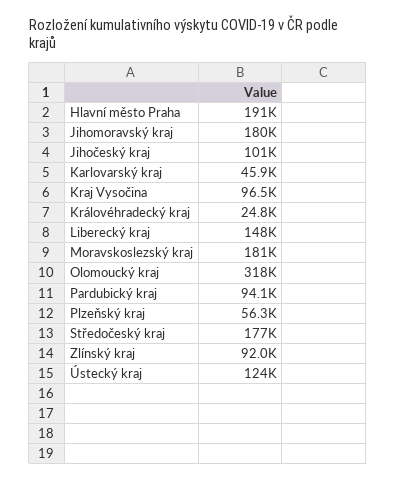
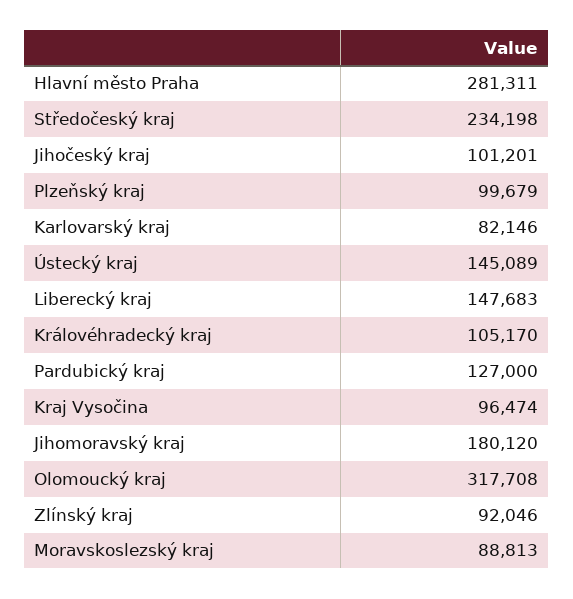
  {
-   "Hlavní město Praha": 191000,
+   "Hlavní město Praha": 281311,
    "Jihomoravský kraj": 180120,
    "Jihočeský kraj": 101201,
-   "Karlovarský kraj": 45900,
+   "Karlovarský kraj": 82146,
    "Kraj Vysočina": 96474,
-   "Královéhradecký kraj": 24800,
+   "Královéhradecký kraj": 105170,
    "Liberecký kraj": 147683,
-   "Moravskoslezský kraj": 181000,
+   "Moravskoslezský kraj": 88813,
    "Olomoucký kraj": 317708,
-   "Pardubický kraj": 94100,
+   "Pardubický kraj": 127000,
-   "Plzeňský kraj": 56300,
+   "Plzeňský kraj": 99679,
-   "Středočeský kraj": 177000,
+   "Středočeský kraj": 234198,
    "Zlínský kraj": 92046,
-   "Ústecký kraj": 124000
+   "Ústecký kraj": 145089
  }

